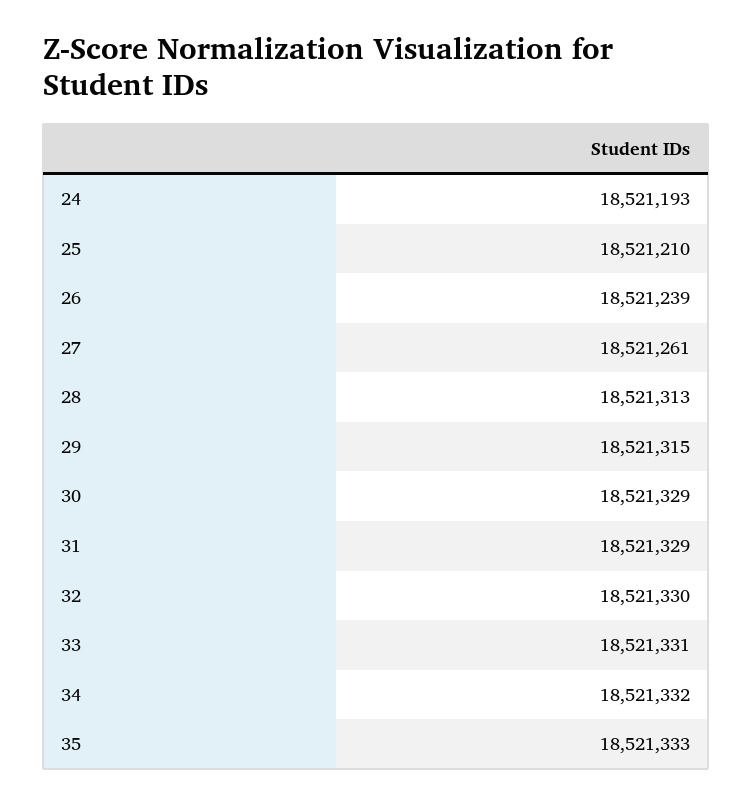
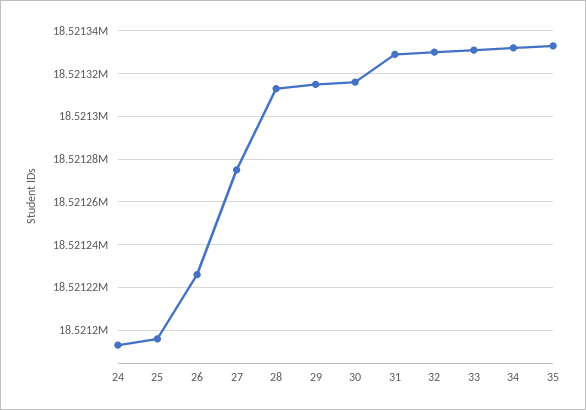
  {
    "24": 18521193,
-   "25": 18521210,
+   "25": 18521195,
-   "26": 18521239,
+   "26": 18521225,
-   "27": 18521261,
+   "27": 18521275,
    "28": 18521313,
    "29": 18521315,
-   "30": 18521329,
+   "30": 18521315,
    "31": 18521329,
    "32": 18521330,
    "33": 18521331,
    "34": 18521332,
    "35": 18521333
  }

